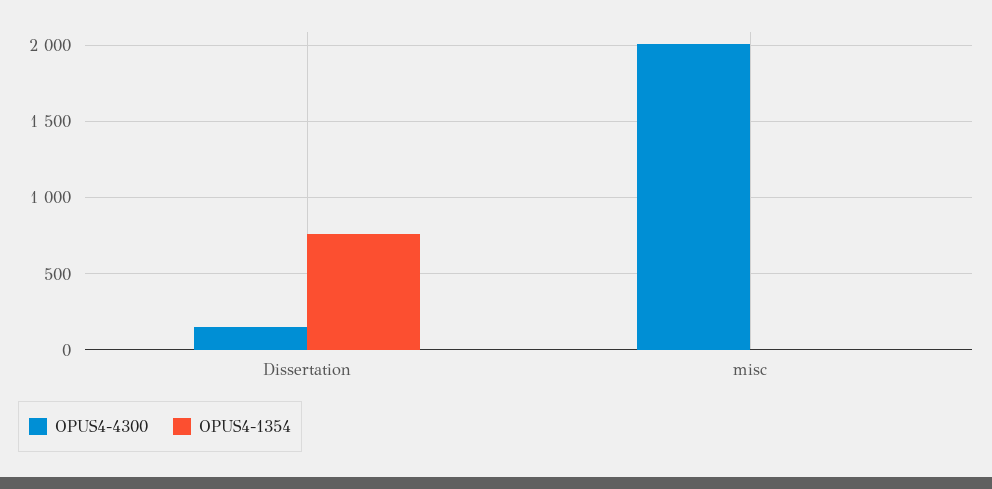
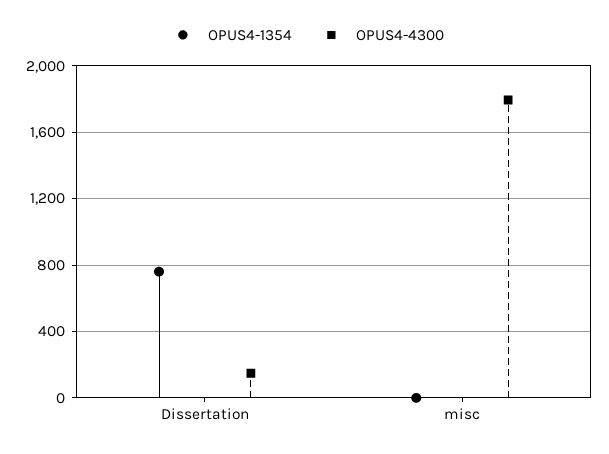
  {
    "OPUS4-4300": {
      "Dissertation": 150,
-     "misc": 2000
+     "misc": 1800
    },
    "OPUS4-1354": {
      "Dissertation": 750,
      "misc": 0
    }
  }

